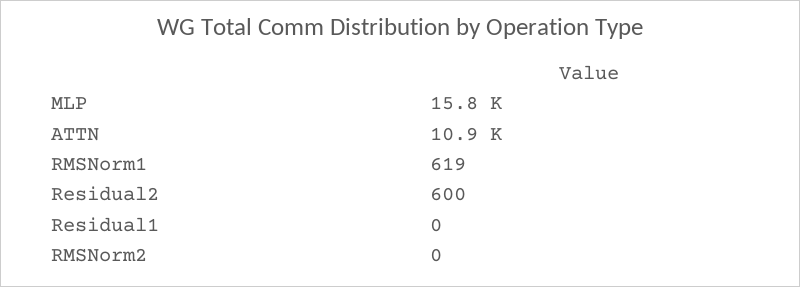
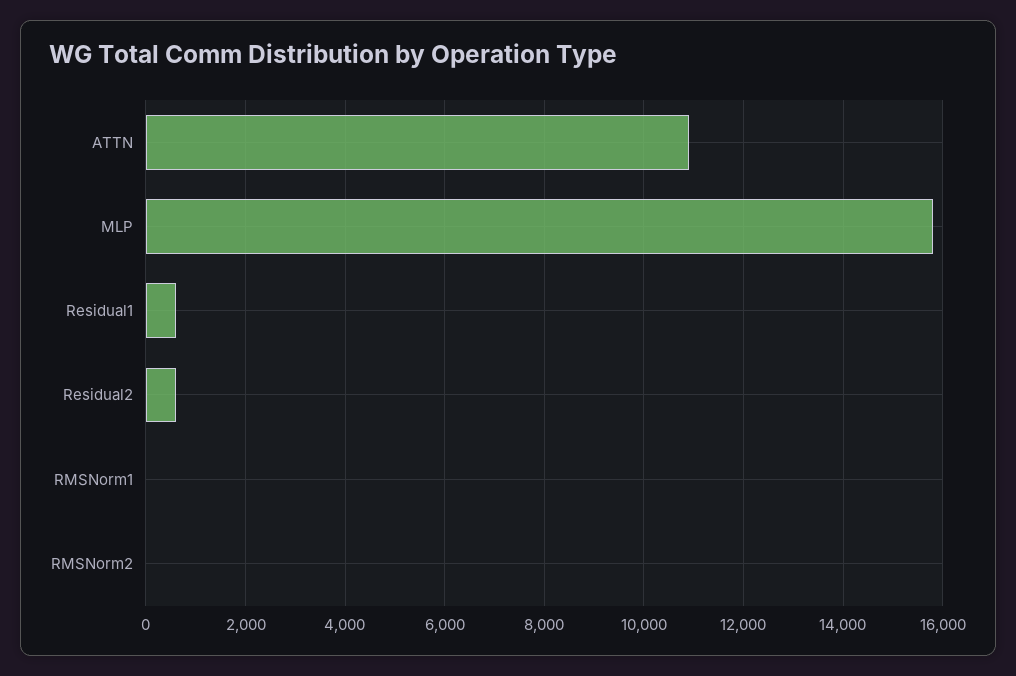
  {
    "MLP": 15800,
    "ATTN": 10900,
-   "RMSNorm1": 619,
+   "RMSNorm1": 0,
    "Residual2": 600,
-   "Residual1": 0,
+   "Residual1": 600,
    "RMSNorm2": 0
  }

